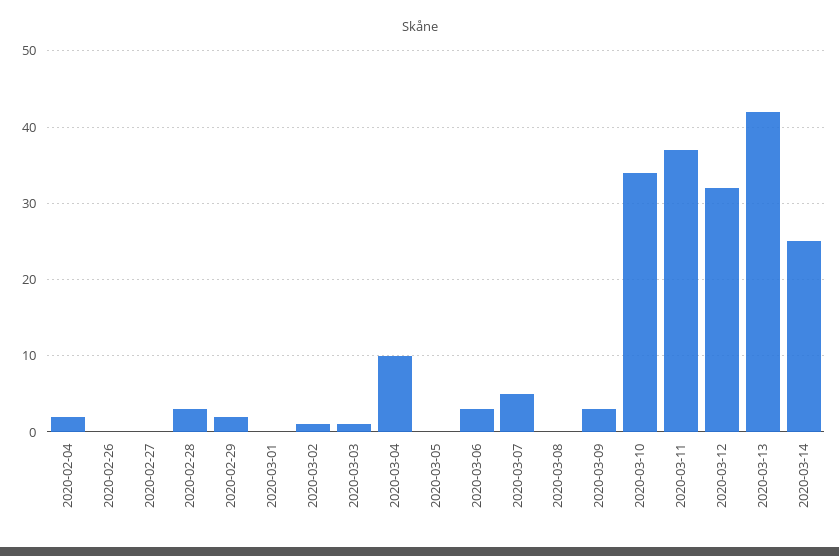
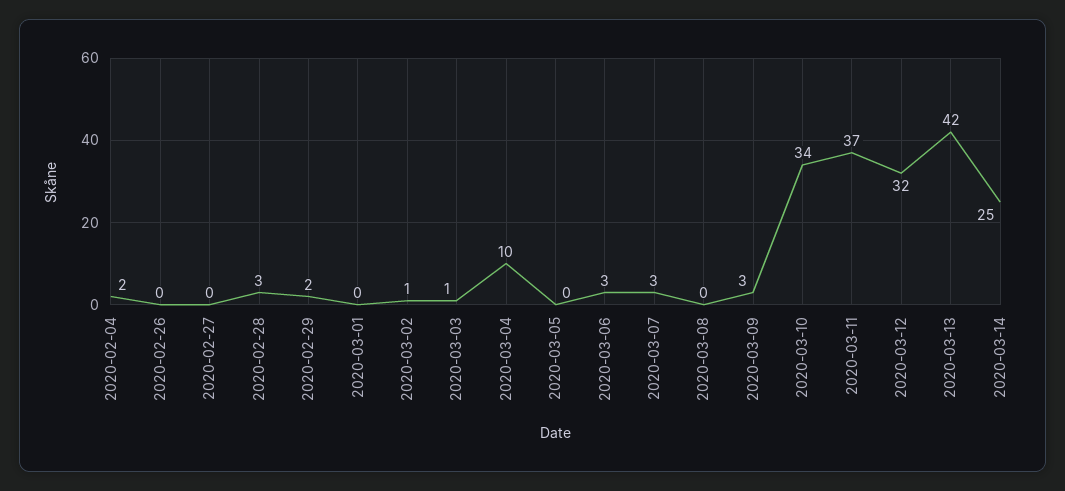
  {
    "2020-02-04": 2,
    "2020-02-26": 0,
    "2020-02-27": 0,
    "2020-02-28": 3,
    "2020-02-29": 2,
    "2020-03-01": 0,
    "2020-03-02": 1,
    "2020-03-03": 1,
    "2020-03-04": 10,
    "2020-03-05": 0,
    "2020-03-06": 3,
-   "2020-03-07": 5,
+   "2020-03-07": 3,
    "2020-03-08": 0,
    "2020-03-09": 3,
    "2020-03-10": 34,
    "2020-03-11": 37,
    "2020-03-12": 32,
    "2020-03-13": 42,
    "2020-03-14": 25
  }

